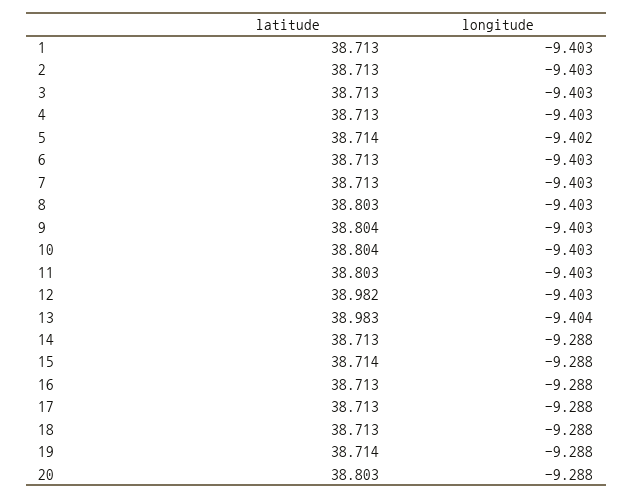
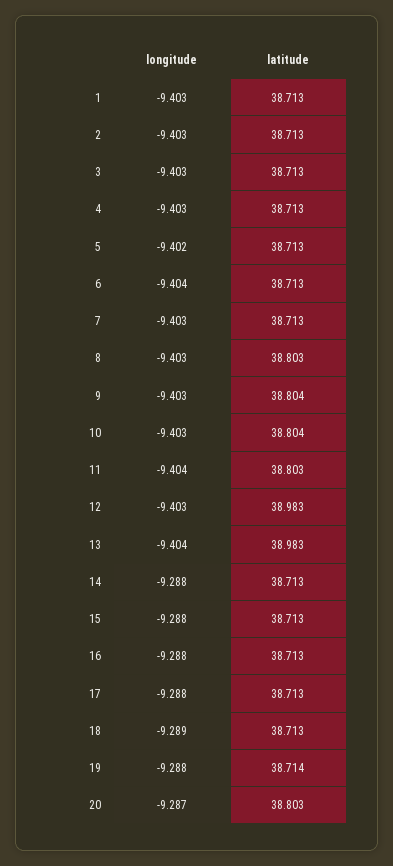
  {
    "latitude": {
      "1": 38.713,
      "2": 38.713,
      "3": 38.713,
      "4": 38.713,
-     "5": 38.714,
+     "5": 38.713,
      "6": 38.713,
      "7": 38.713,
      "8": 38.803,
      "9": 38.804,
      "10": 38.804,
      "11": 38.803,
-     "12": 38.982,
+     "12": 38.983,
      "13": 38.983,
      "14": 38.713,
-     "15": 38.714,
+     "15": 38.713,
      "16": 38.713,
      "17": 38.713,
      "18": 38.713,
      "19": 38.714,
      "20": 38.803
    },
    "longitude": {
      "1": -9.403,
      "2": -9.403,
      "3": -9.403,
      "4": -9.403,
      "5": -9.402,
-     "6": -9.403,
+     "6": -9.404,
      "7": -9.403,
      "8": -9.403,
      "9": -9.403,
      "10": -9.403,
-     "11": -9.403,
+     "11": -9.404,
      "12": -9.403,
      "13": -9.404,
      "14": -9.288,
      "15": -9.288,
      "16": -9.288,
      "17": -9.288,
-     "18": -9.288,
+     "18": -9.289,
      "19": -9.288,
-     "20": -9.288
+     "20": -9.287
    }
  }

